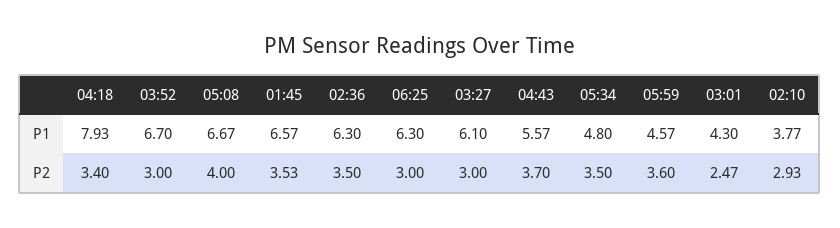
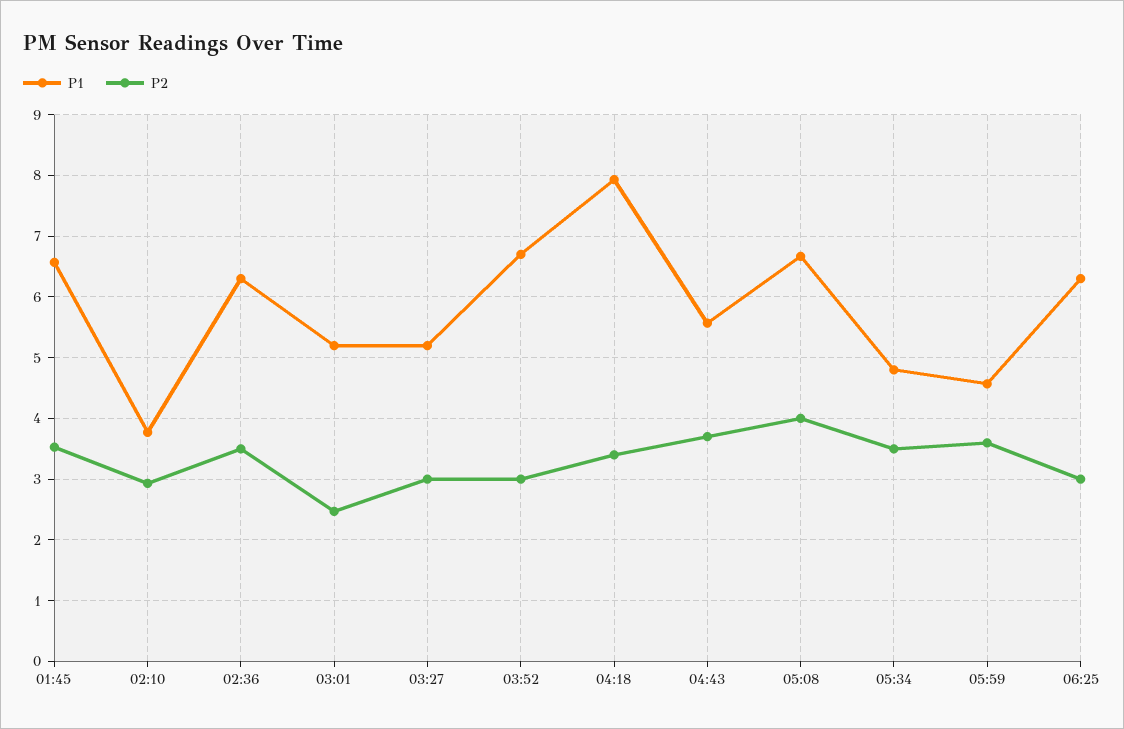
  {
    "P1": {
      "04:18": 7.93,
      "03:52": 6.7,
      "05:08": 6.67,
      "01:45": 6.57,
      "02:36": 6.3,
      "06:25": 6.3,
-     "03:27": 6.1,
+     "03:27": 5.2,
      "04:43": 5.57,
      "05:34": 4.8,
      "05:59": 4.57,
-     "03:01": 4.3,
+     "03:01": 5.2,
      "02:10": 3.77
    },
    "P2": {
      "04:18": 3.4,
      "03:52": 3,
      "05:08": 4,
      "01:45": 3.53,
      "02:36": 3.5,
      "06:25": 3,
      "03:27": 3,
      "04:43": 3.7,
      "05:34": 3.5,
      "05:59": 3.6,
      "03:01": 2.47,
      "02:10": 2.93
    }
  }

